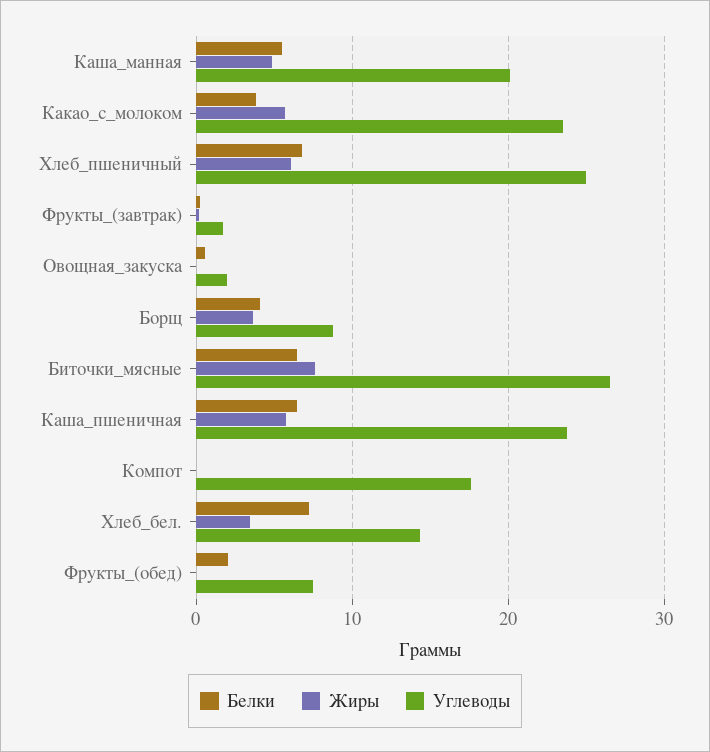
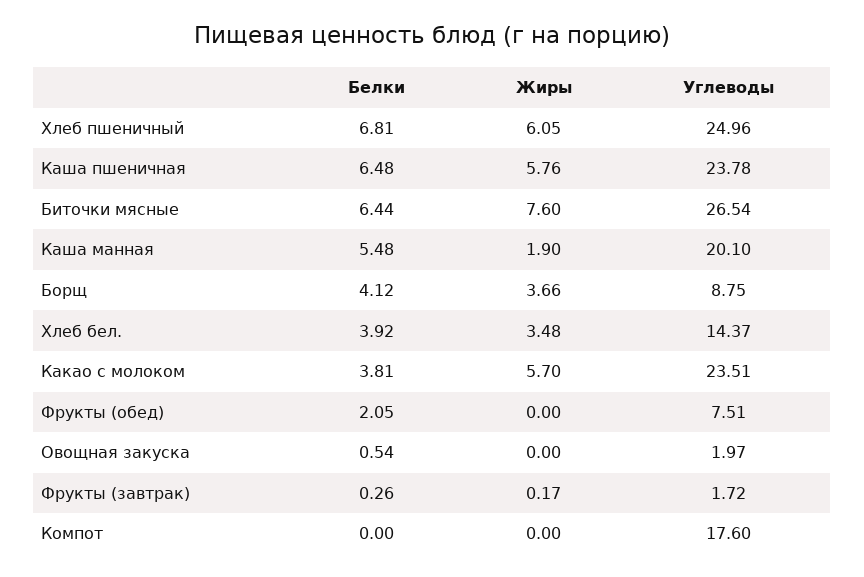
  {
    "Белки": {
      "Каша_манная": 5.48,
      "Какао_с_молоком": 3.81,
      "Хлеб_пшеничный": 6.81,
      "Фрукты_(завтрак)": 0.26,
      "Овощная_закуска": 0.54,
      "Борщ": 4.12,
      "Биточки_мясные": 6.44,
      "Каша_пшеничная": 6.48,
      "Компот": 0,
-     "Хлеб_бел.": 7,
+     "Хлеб_бел.": 3.92,
      "Фрукты_(обед)": 2.05
    },
    "Жиры": {
-     "Каша_манная": 5,
+     "Каша_манная": 1.9,
      "Какао_с_молоком": 5.7,
      "Хлеб_пшеничный": 6.05,
      "Фрукты_(завтрак)": 0.17,
      "Овощная_закуска": 0,
      "Борщ": 3.66,
      "Биточки_мясные": 7.6,
      "Каша_пшеничная": 5.76,
      "Компот": 0,
      "Хлеб_бел.": 3.48,
      "Фрукты_(обед)": 0
    },
    "Углеводы": {
      "Каша_манная": 20.1,
      "Какао_с_молоком": 23.51,
      "Хлеб_пшеничный": 24.96,
      "Фрукты_(завтрак)": 1.72,
      "Овощная_закуска": 1.97,
      "Борщ": 8.75,
      "Биточки_мясные": 26.54,
      "Каша_пшеничная": 23.78,
      "Компот": 17.6,
      "Хлеб_бел.": 14.37,
      "Фрукты_(обед)": 7.51
    }
  }

